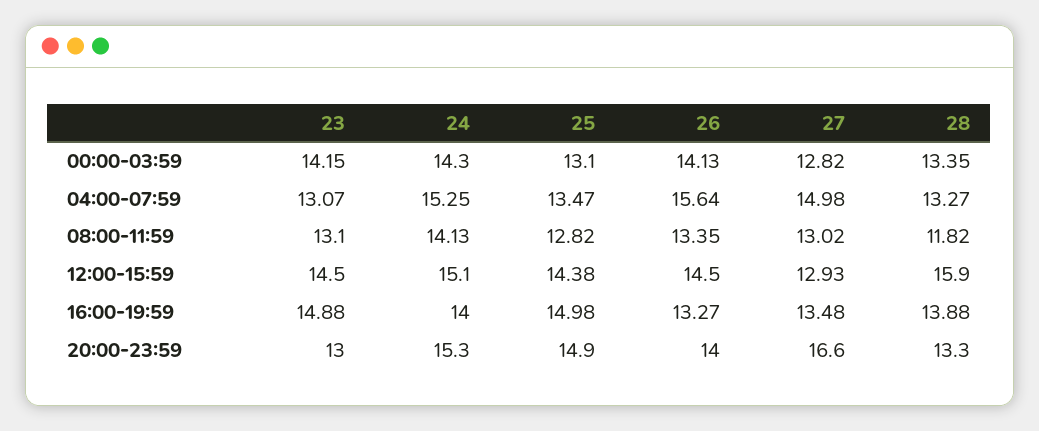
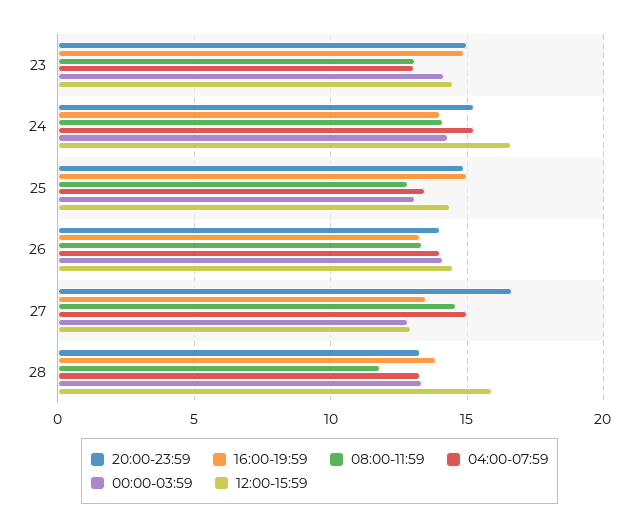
  {
    "00:00-03:59": {
      "23": 14.15,
      "24": 14.3,
      "25": 13.1,
      "26": 14.13,
      "27": 12.82,
      "28": 13.35
    },
    "04:00-07:59": {
      "23": 13.07,
      "24": 15.25,
      "25": 13.47,
-     "26": 15.64,
+     "26": 14,
      "27": 14.98,
      "28": 13.27
    },
    "08:00-11:59": {
      "23": 13.1,
      "24": 14.13,
      "25": 12.82,
      "26": 13.35,
-     "27": 13.02,
+     "27": 14.5,
      "28": 11.82
    },
    "12:00-15:59": {
      "23": 14.5,
-     "24": 15.1,
+     "24": 16.5,
      "25": 14.38,
      "26": 14.5,
      "27": 12.93,
      "28": 15.9
    },
    "16:00-19:59": {
      "23": 14.88,
      "24": 14,
      "25": 14.98,
      "26": 13.27,
      "27": 13.48,
      "28": 13.88
    },
    "20:00-23:59": {
-     "23": 13,
+     "23": 15,
      "24": 15.3,
      "25": 14.9,
      "26": 14,
      "27": 16.6,
      "28": 13.3
    }
  }

